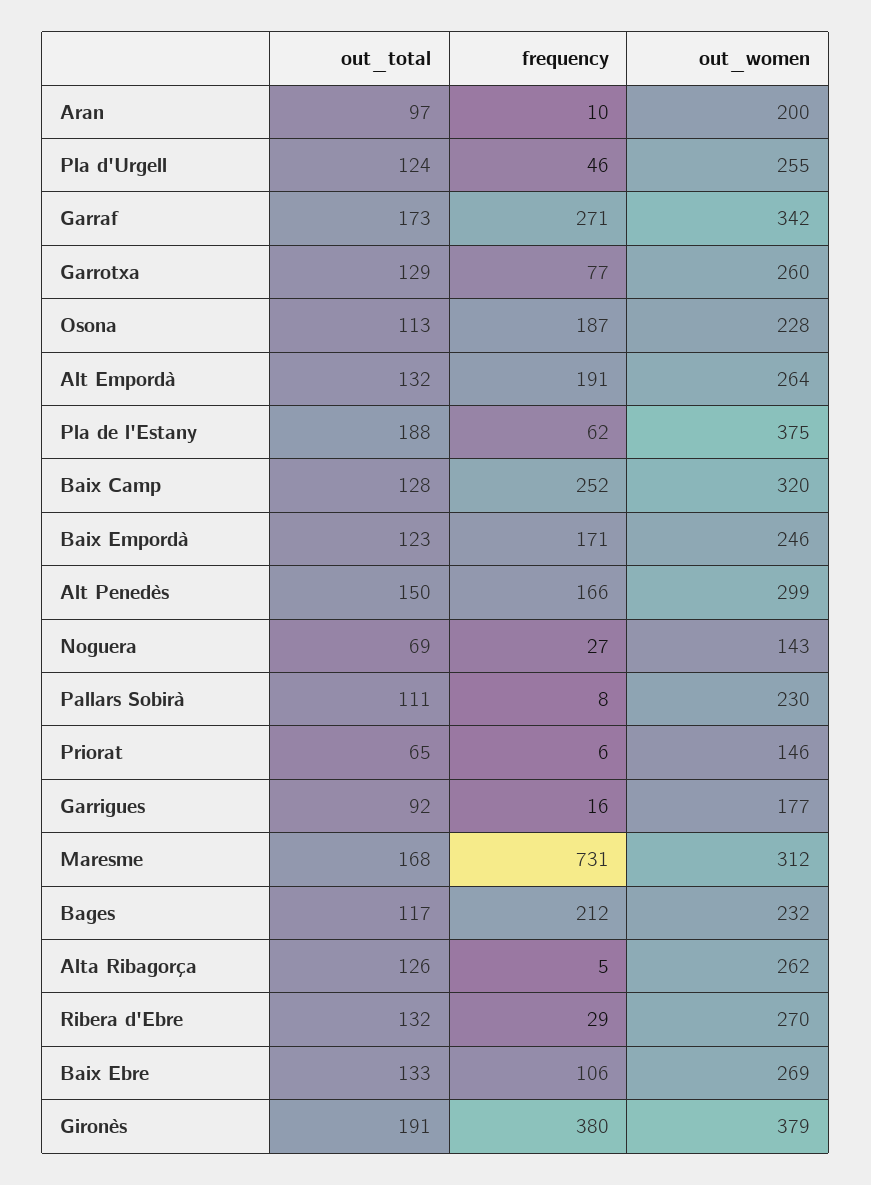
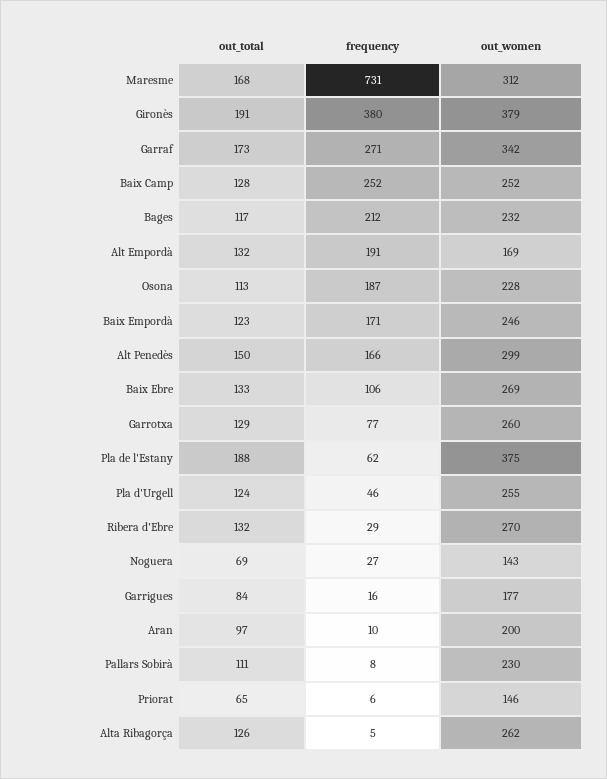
  {
    "out_total": {
      "Aran": 97,
      "Pla d'Urgell": 124,
      "Garraf": 173,
      "Garrotxa": 129,
      "Osona": 113,
      "Alt Empordà": 132,
      "Pla de l'Estany": 188,
      "Baix Camp": 128,
      "Baix Empordà": 123,
      "Alt Penedès": 150,
      "Noguera": 69,
      "Pallars Sobirà": 111,
      "Priorat": 65,
-     "Garrigues": 92,
+     "Garrigues": 84,
      "Maresme": 168,
      "Bages": 117,
      "Alta Ribagorça": 126,
      "Ribera d'Ebre": 132,
      "Baix Ebre": 133,
      "Gironès": 191
    },
    "frequency": {
      "Aran": 10,
      "Pla d'Urgell": 46,
      "Garraf": 271,
      "Garrotxa": 77,
      "Osona": 187,
      "Alt Empordà": 191,
      "Pla de l'Estany": 62,
      "Baix Camp": 252,
      "Baix Empordà": 171,
      "Alt Penedès": 166,
      "Noguera": 27,
      "Pallars Sobirà": 8,
      "Priorat": 6,
      "Garrigues": 16,
      "Maresme": 731,
      "Bages": 212,
      "Alta Ribagorça": 5,
      "Ribera d'Ebre": 29,
      "Baix Ebre": 106,
      "Gironès": 380
    },
    "out_women": {
      "Aran": 200,
      "Pla d'Urgell": 255,
      "Garraf": 342,
      "Garrotxa": 260,
      "Osona": 228,
-     "Alt Empordà": 264,
+     "Alt Empordà": 169,
      "Pla de l'Estany": 375,
-     "Baix Camp": 320,
+     "Baix Camp": 252,
      "Baix Empordà": 246,
      "Alt Penedès": 299,
      "Noguera": 143,
      "Pallars Sobirà": 230,
      "Priorat": 146,
      "Garrigues": 177,
      "Maresme": 312,
      "Bages": 232,
      "Alta Ribagorça": 262,
      "Ribera d'Ebre": 270,
      "Baix Ebre": 269,
      "Gironès": 379
    }
  }

